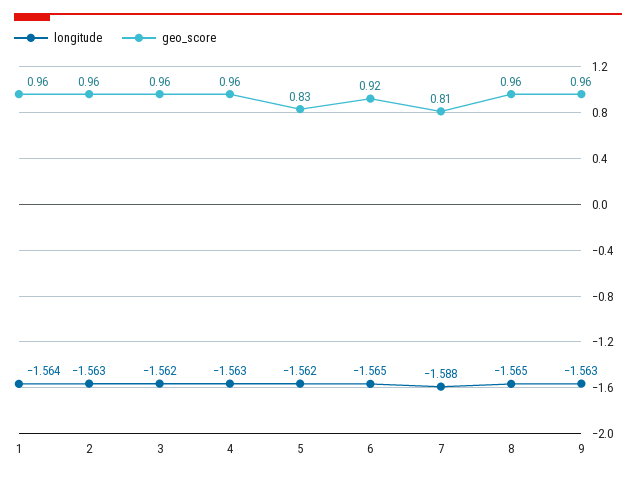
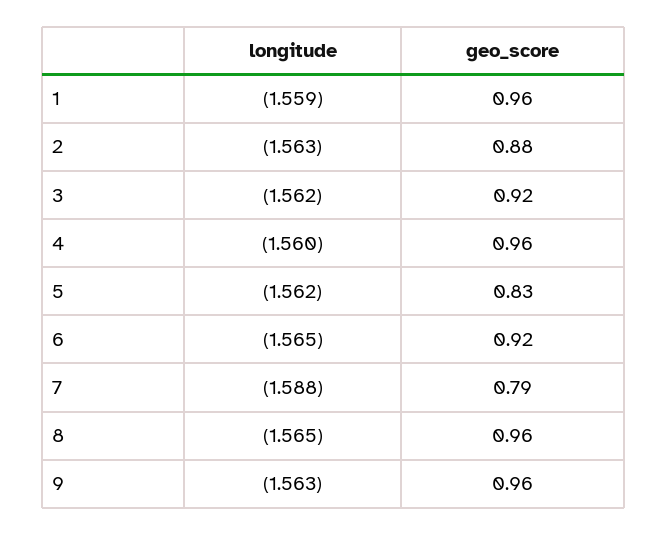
  {
    "longitude": {
-     "1": -1.564,
+     "1": -1.559,
      "2": -1.563,
      "3": -1.562,
-     "4": -1.563,
+     "4": -1.56,
      "5": -1.562,
      "6": -1.565,
      "7": -1.588,
      "8": -1.565,
      "9": -1.563
    },
    "geo_score": {
      "1": 0.96,
-     "2": 0.96,
+     "2": 0.88,
-     "3": 0.96,
+     "3": 0.92,
      "4": 0.96,
      "5": 0.83,
      "6": 0.92,
-     "7": 0.81,
+     "7": 0.79,
      "8": 0.96,
      "9": 0.96
    }
  }

